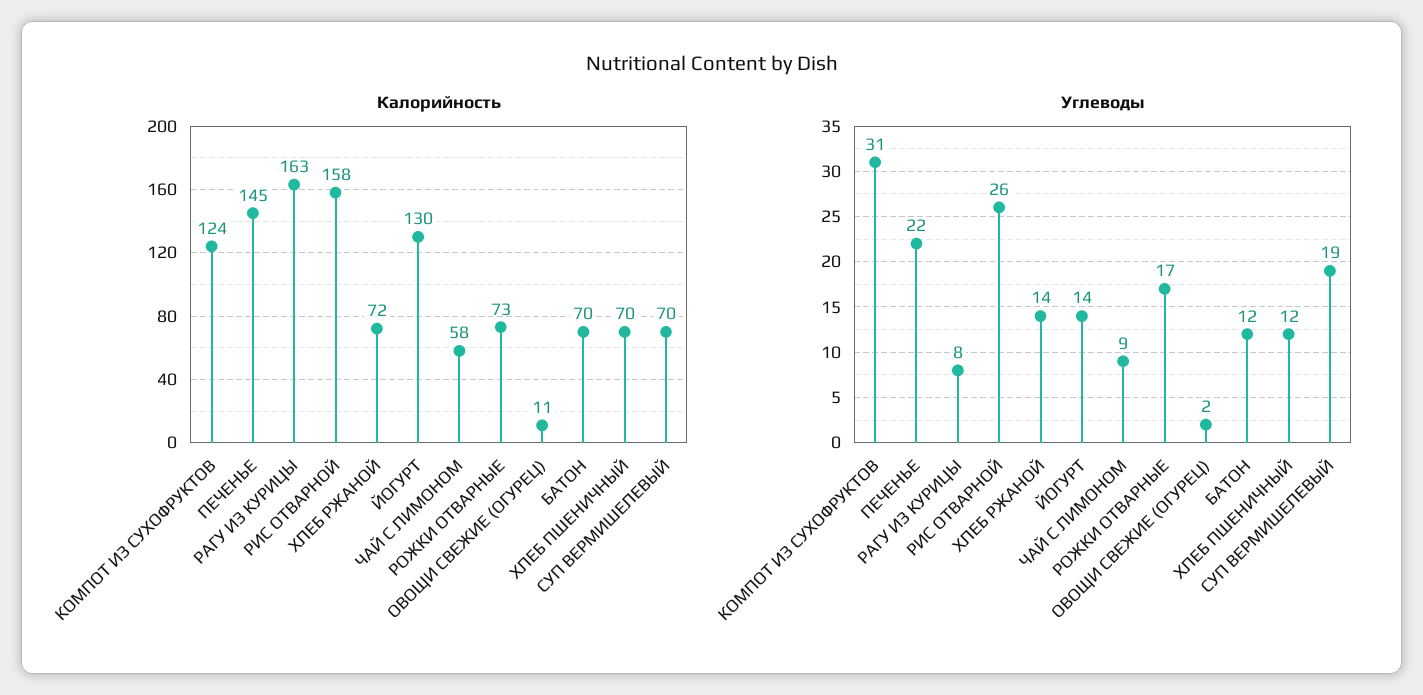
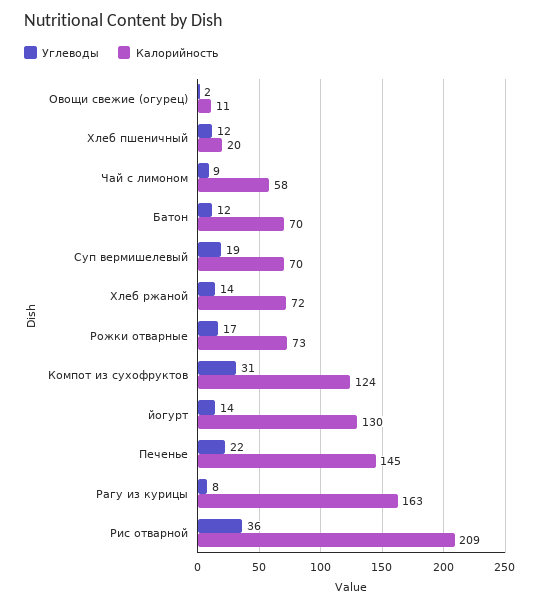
  {
    "Калорийность": {
      "КОМПОТ ИЗ СУХОФРУКТОВ": 124,
      "ПЕЧЕНЬЕ": 145,
      "РАГУ ИЗ КУРИЦЫ": 163,
-     "РИС ОТВАРНОЙ": 158,
+     "РИС ОТВАРНОЙ": 209,
      "ХЛЕБ РЖАНОЙ": 72,
      "ЙОГУРТ": 130,
      "ЧАЙ С ЛИМОНОМ": 58,
      "РОЖКИ ОТВАРНЫЕ": 73,
      "ОВОЩИ СВЕЖИЕ (ОГУРЕЦ)": 11,
      "БАТОН": 70,
-     "ХЛЕБ ПШЕНИЧНЫЙ": 70,
+     "ХЛЕБ ПШЕНИЧНЫЙ": 20,
      "СУП ВЕРМИШЕЛЕВЫЙ": 70
    },
    "Углеводы": {
      "КОМПОТ ИЗ СУХОФРУКТОВ": 31,
      "ПЕЧЕНЬЕ": 22,
      "РАГУ ИЗ КУРИЦЫ": 8,
-     "РИС ОТВАРНОЙ": 26,
+     "РИС ОТВАРНОЙ": 36,
      "ХЛЕБ РЖАНОЙ": 14,
      "ЙОГУРТ": 14,
      "ЧАЙ С ЛИМОНОМ": 9,
      "РОЖКИ ОТВАРНЫЕ": 17,
      "ОВОЩИ СВЕЖИЕ (ОГУРЕЦ)": 2,
      "БАТОН": 12,
      "ХЛЕБ ПШЕНИЧНЫЙ": 12,
      "СУП ВЕРМИШЕЛЕВЫЙ": 19
    }
  }

